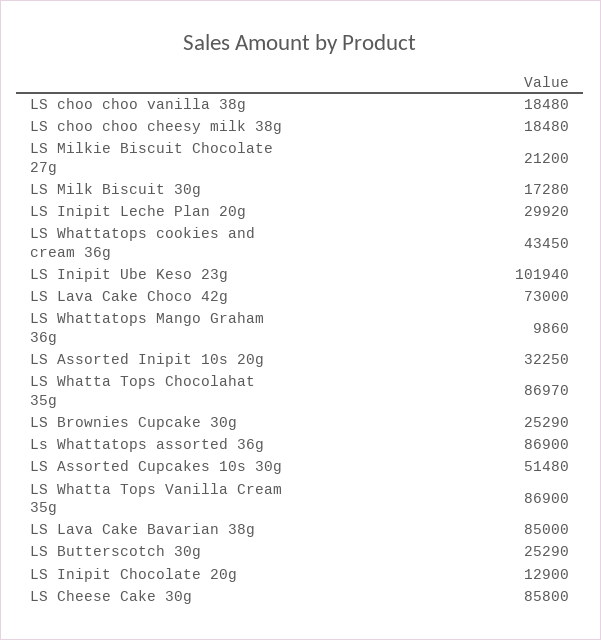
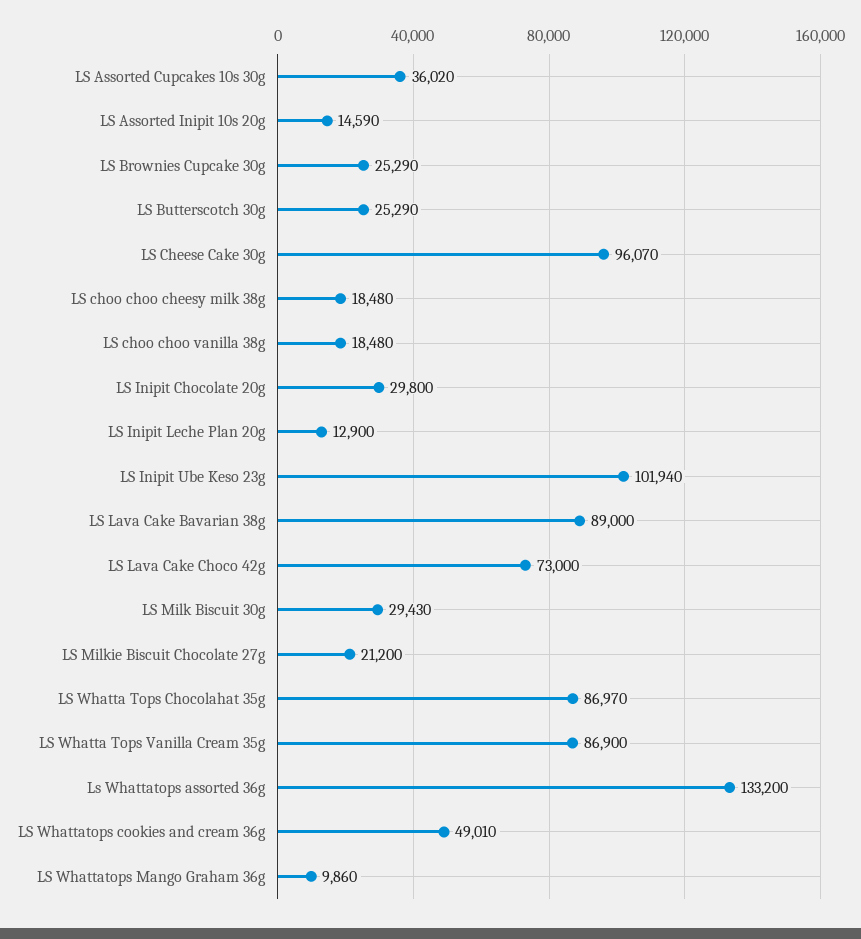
  {
    "LS choo choo vanilla 38g": 18480,
    "LS choo choo cheesy milk 38g": 18480,
    "LS Milkie Biscuit Chocolate 27g": 21200,
-   "LS Milk Biscuit 30g": 17280,
+   "LS Milk Biscuit 30g": 29430,
-   "LS Inipit Leche Plan 20g": 29920,
+   "LS Inipit Leche Plan 20g": 12900,
-   "LS Whattatops cookies and cream 36g": 43450,
+   "LS Whattatops cookies and cream 36g": 49010,
    "LS Inipit Ube Keso 23g": 101940,
    "LS Lava Cake Choco 42g": 73000,
    "LS Whattatops Mango Graham 36g": 9860,
-   "LS Assorted Inipit 10s 20g": 32250,
+   "LS Assorted Inipit 10s 20g": 14590,
    "LS Whatta Tops Chocolahat 35g": 86970,
    "LS Brownies Cupcake 30g": 25290,
-   "Ls Whattatops assorted 36g": 86900,
+   "Ls Whattatops assorted 36g": 133200,
-   "LS Assorted Cupcakes 10s 30g": 51480,
+   "LS Assorted Cupcakes 10s 30g": 36020,
    "LS Whatta Tops Vanilla Cream 35g": 86900,
-   "LS Lava Cake Bavarian 38g": 85000,
+   "LS Lava Cake Bavarian 38g": 89000,
    "LS Butterscotch 30g": 25290,
-   "LS Inipit Chocolate 20g": 12900,
+   "LS Inipit Chocolate 20g": 29800,
-   "LS Cheese Cake 30g": 85800
+   "LS Cheese Cake 30g": 96070
  }

